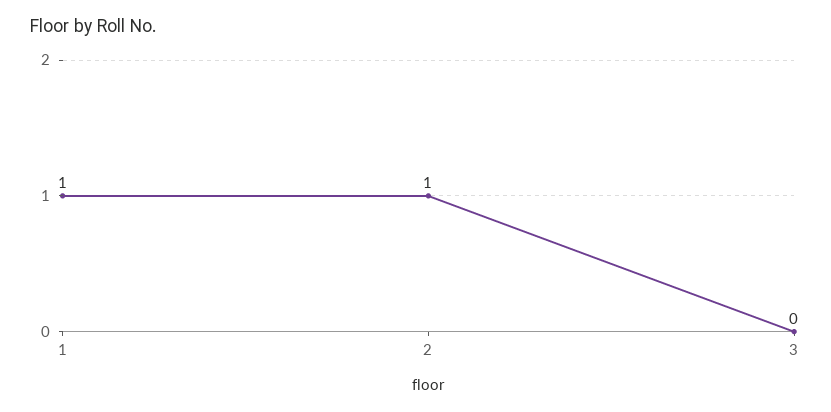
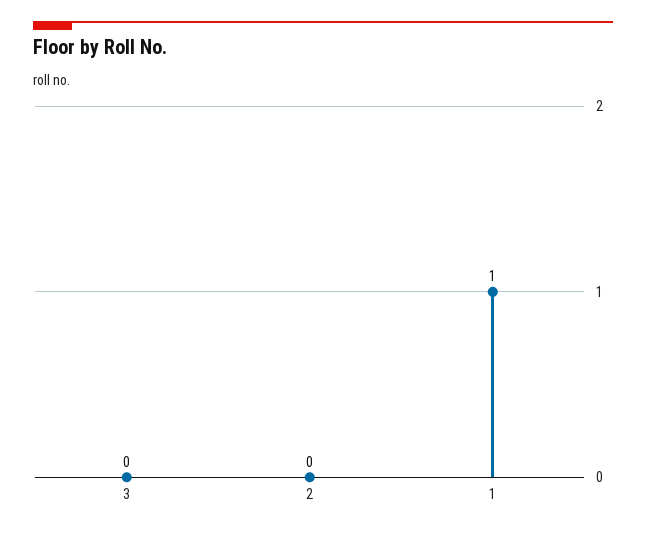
  {
    "1": 1,
-   "2": 1,
+   "2": 0,
    "3": 0
  }

